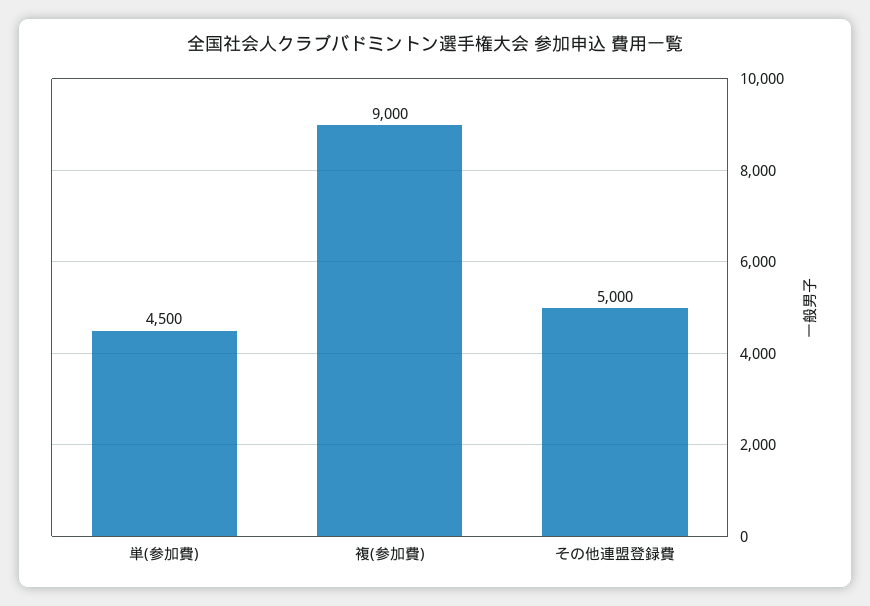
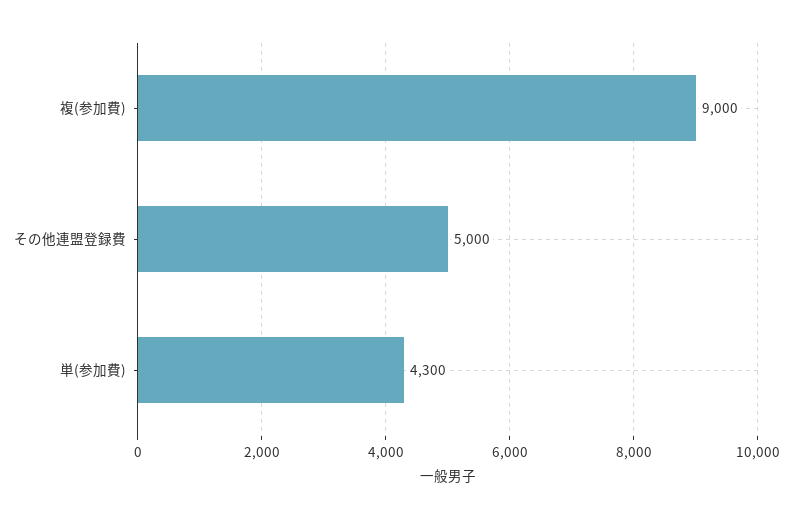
  {
-   "単(参加費)": 4500,
+   "単(参加費)": 4300,
    "複(参加費)": 9000,
    "その他連盟登録費": 5000
  }

